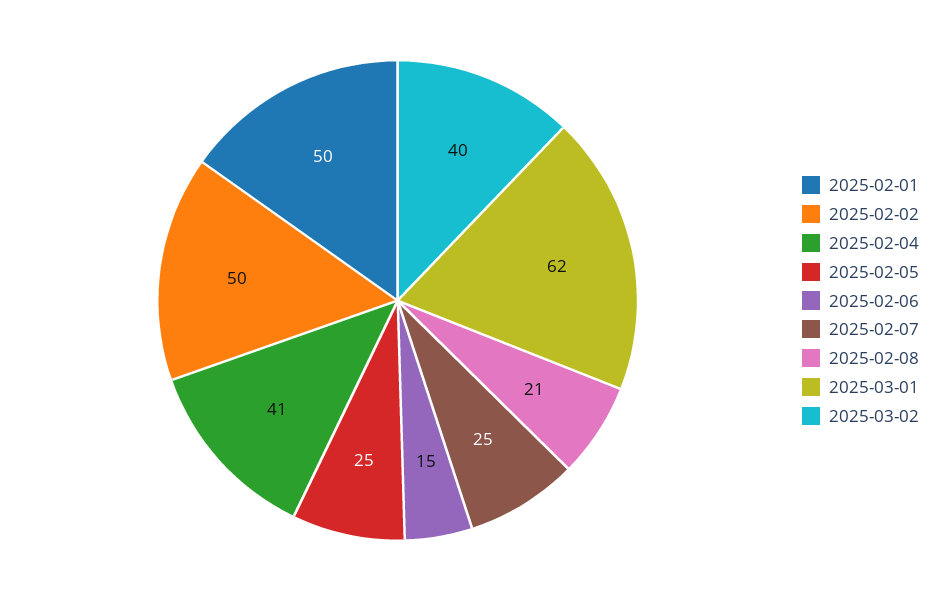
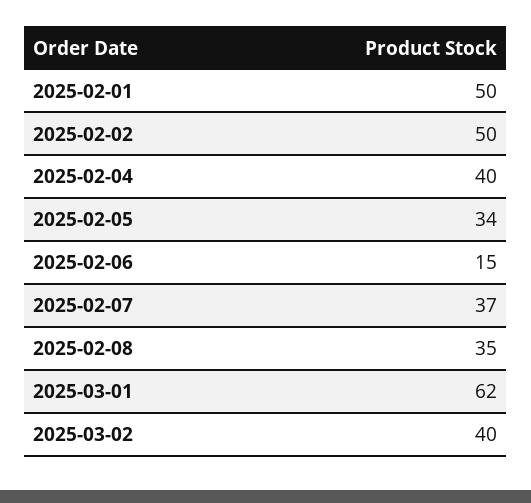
  {
    "2025-02-01": 50,
    "2025-02-02": 50,
-   "2025-02-04": 41,
+   "2025-02-04": 40,
-   "2025-02-05": 25,
+   "2025-02-05": 34,
    "2025-02-06": 15,
-   "2025-02-07": 25,
+   "2025-02-07": 37,
-   "2025-02-08": 21,
+   "2025-02-08": 35,
    "2025-03-01": 62,
    "2025-03-02": 40
  }

